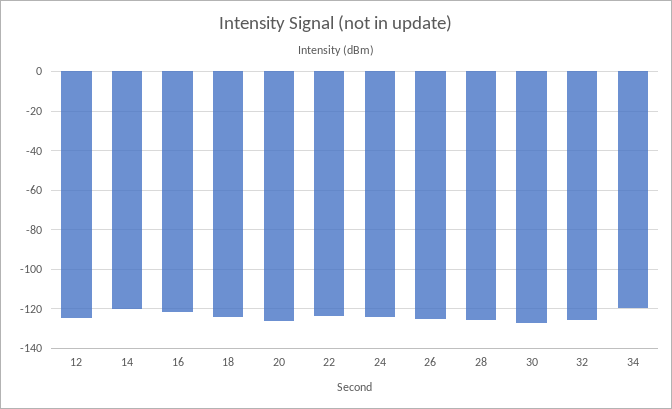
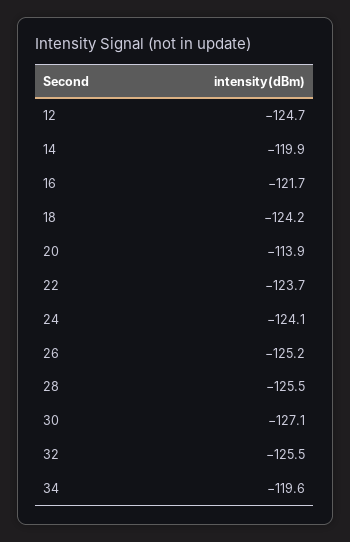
  {
    "12": -124.7,
    "14": -119.9,
    "16": -121.7,
    "18": -124.2,
-   "20": -125,
+   "20": -113.9,
    "22": -123.7,
    "24": -124.1,
    "26": -125.2,
    "28": -125.5,
    "30": -127.1,
    "32": -125.5,
    "34": -119.6
  }

